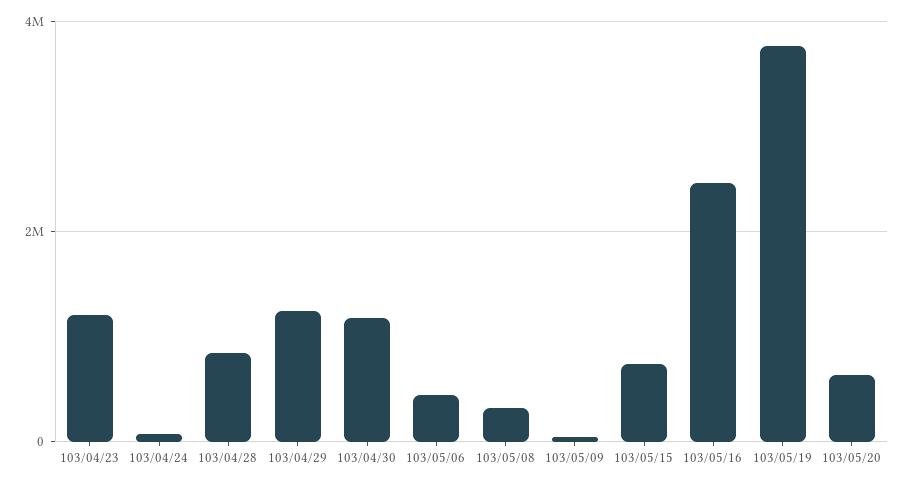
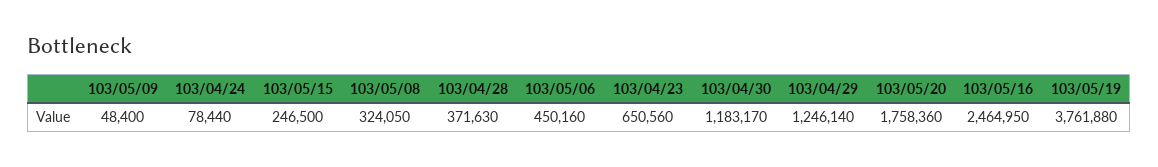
  {
-   "103/04/23": 1200000,
+   "103/04/23": 650560,
    "103/04/24": 78440,
-   "103/04/28": 800000,
+   "103/04/28": 371630,
    "103/04/29": 1246140,
    "103/04/30": 1183170,
    "103/05/06": 450160,
    "103/05/08": 324050,
    "103/05/09": 48400,
-   "103/05/15": 800000,
+   "103/05/15": 246500,
    "103/05/16": 2464950,
    "103/05/19": 3761880,
-   "103/05/20": 600000
+   "103/05/20": 1758360
  }

